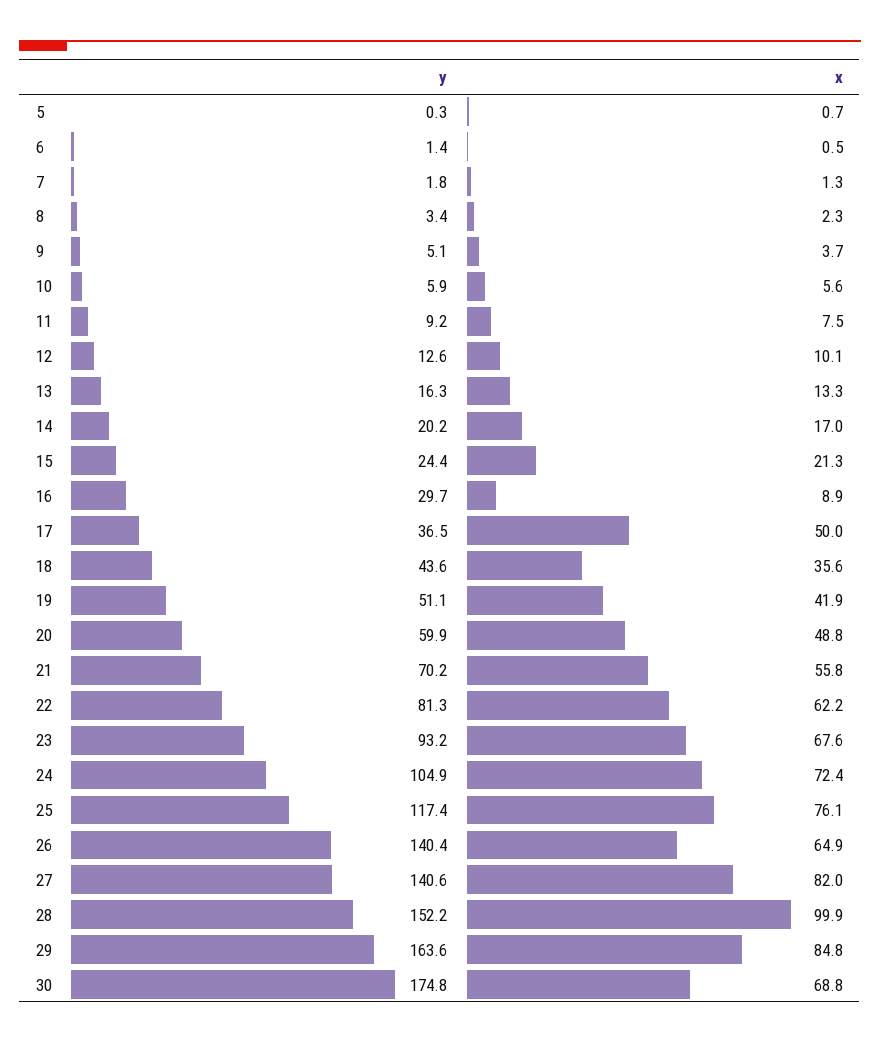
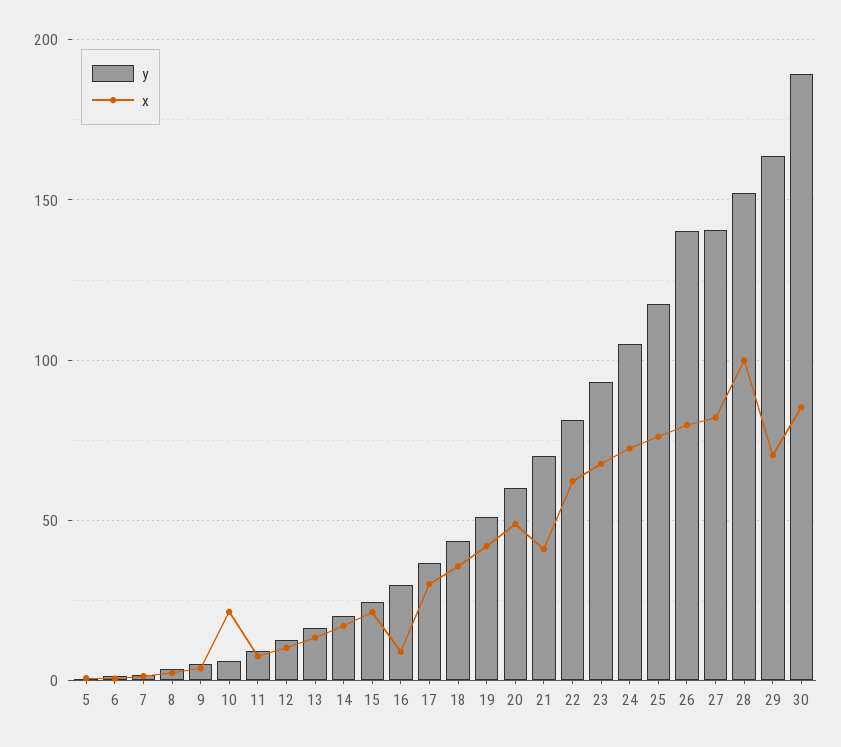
  {
    "y": {
      "5": 0.3,
      "6": 1.4,
      "7": 1.8,
      "8": 3.4,
      "9": 5.1,
      "10": 5.9,
      "11": 9.2,
      "12": 12.6,
      "13": 16.3,
      "14": 20.2,
      "15": 24.4,
      "16": 29.7,
      "17": 36.5,
      "18": 43.6,
      "19": 51.1,
      "20": 59.9,
      "21": 70.2,
      "22": 81.3,
      "23": 93.2,
      "24": 104.9,
      "25": 117.4,
      "26": 140.4,
      "27": 140.6,
      "28": 152.2,
      "29": 163.6,
-     "30": 174.8
+     "30": 190
    },
    "x": {
      "5": 0.7,
      "6": 0.5,
      "7": 1.3,
      "8": 2.3,
      "9": 3.7,
-     "10": 5.6,
+     "10": 20,
      "11": 7.5,
      "12": 10.1,
      "13": 13.3,
      "14": 17,
      "15": 21.3,
      "16": 8.9,
-     "17": 50,
+     "17": 30,
      "18": 35.6,
      "19": 41.9,
      "20": 48.8,
-     "21": 55.8,
+     "21": 40,
      "22": 62.2,
      "23": 67.6,
      "24": 72.4,
      "25": 76.1,
-     "26": 64.9,
+     "26": 80,
      "27": 82,
      "28": 99.9,
-     "29": 84.8,
+     "29": 70,
-     "30": 68.8
+     "30": 85
    }
  }

